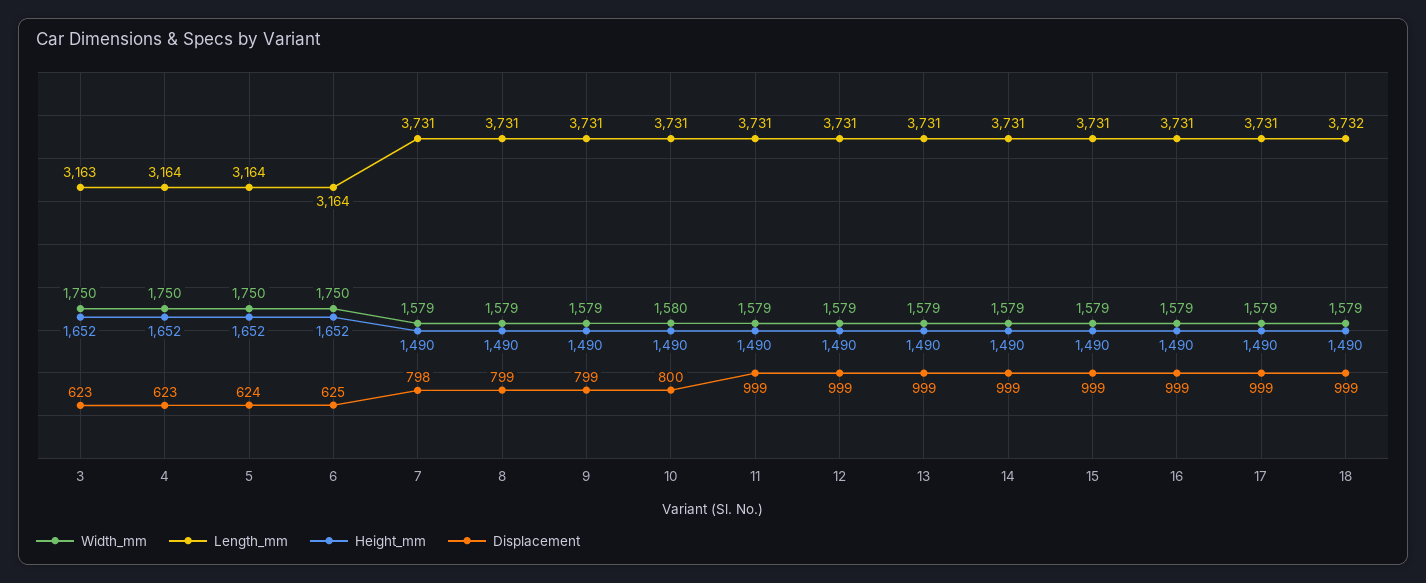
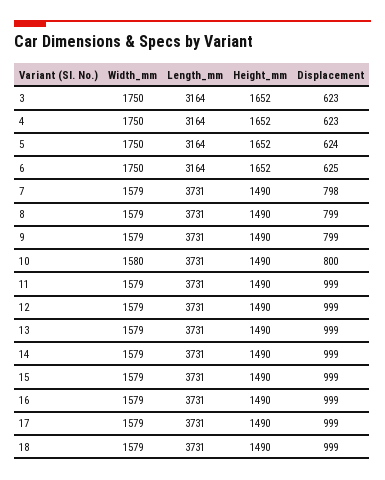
  {
    "Width_mm": {
      "3": 1750,
      "4": 1750,
      "5": 1750,
      "6": 1750,
      "7": 1579,
      "8": 1579,
      "9": 1579,
      "10": 1580,
      "11": 1579,
      "12": 1579,
      "13": 1579,
      "14": 1579,
      "15": 1579,
      "16": 1579,
      "17": 1579,
      "18": 1579
    },
    "Length_mm": {
-     "3": 3163,
+     "3": 3164,
      "4": 3164,
      "5": 3164,
      "6": 3164,
      "7": 3731,
      "8": 3731,
      "9": 3731,
      "10": 3731,
      "11": 3731,
      "12": 3731,
      "13": 3731,
      "14": 3731,
      "15": 3731,
      "16": 3731,
      "17": 3731,
-     "18": 3732
+     "18": 3731
    },
    "Height_mm": {
      "3": 1652,
      "4": 1652,
      "5": 1652,
      "6": 1652,
      "7": 1490,
      "8": 1490,
      "9": 1490,
      "10": 1490,
      "11": 1490,
      "12": 1490,
      "13": 1490,
      "14": 1490,
      "15": 1490,
      "16": 1490,
      "17": 1490,
      "18": 1490
    },
    "Displacement": {
      "3": 623,
      "4": 623,
      "5": 624,
      "6": 625,
      "7": 798,
      "8": 799,
      "9": 799,
      "10": 800,
      "11": 999,
      "12": 999,
      "13": 999,
      "14": 999,
      "15": 999,
      "16": 999,
      "17": 999,
      "18": 999
    }
  }

